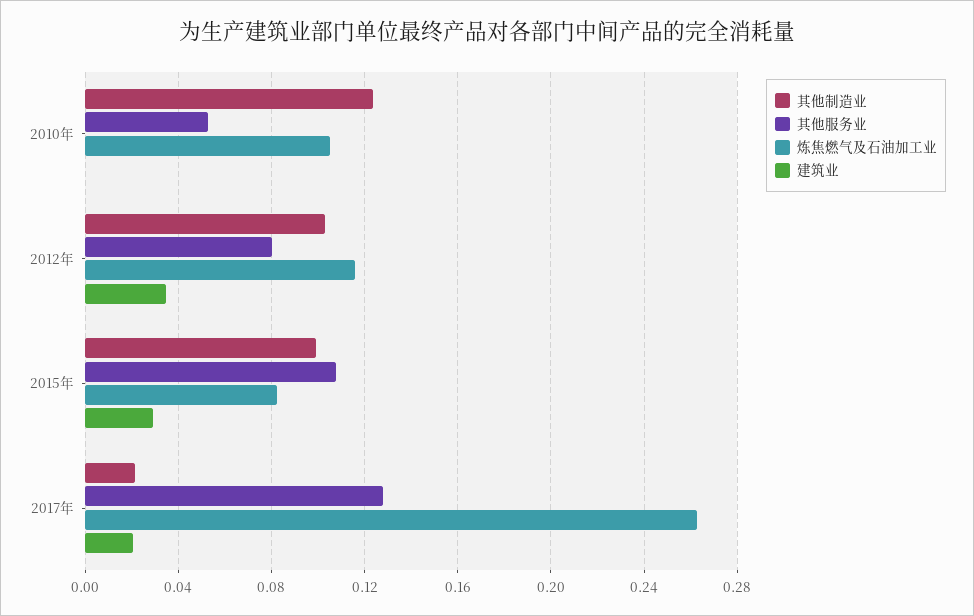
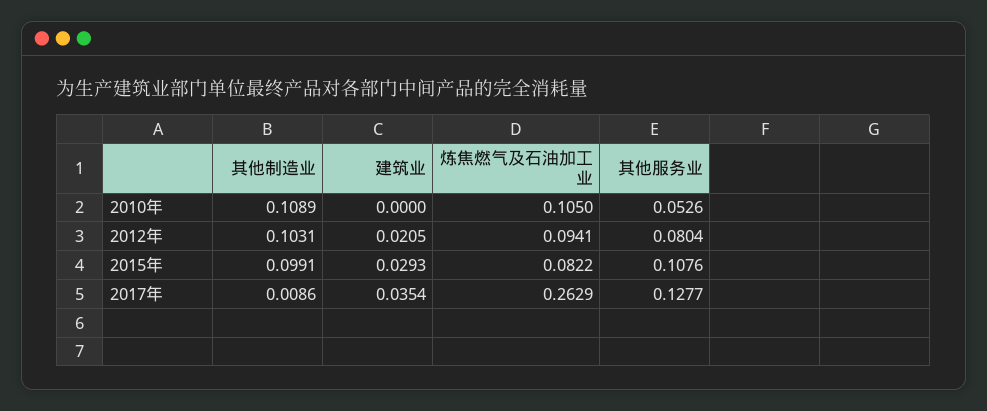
  {
    "其他制造业": {
-     "2010年": 0.125,
+     "2010年": 0.1089,
      "2012年": 0.1031,
      "2015年": 0.0991,
-     "2017年": 0.02
+     "2017年": 0.0086
    },
    "其他服务业": {
      "2010年": 0.0526,
      "2012年": 0.0804,
      "2015年": 0.1076,
      "2017年": 0.1277
    },
    "炼焦燃气及石油加工业": {
      "2010年": 0.105,
-     "2012年": 0.115,
+     "2012年": 0.0941,
      "2015年": 0.0822,
      "2017年": 0.2629
    },
    "建筑业": {
      "2010年": 0,
-     "2012年": 0.035,
+     "2012年": 0.0205,
      "2015年": 0.0293,
-     "2017年": 0.02
+     "2017年": 0.0354
    }
  }

